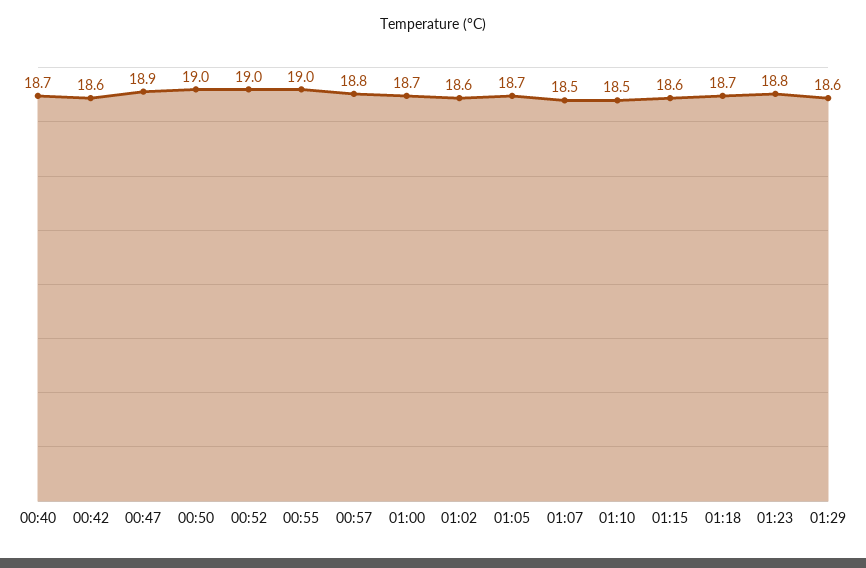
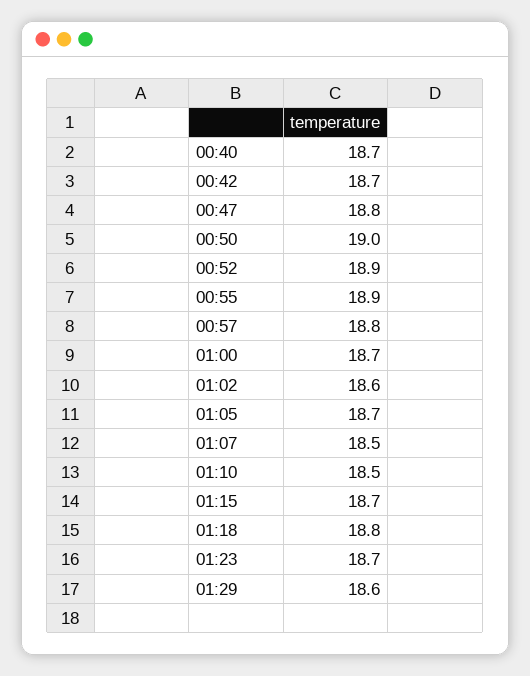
  {
    "00:40": 18.7,
-   "00:42": 18.6,
+   "00:42": 18.7,
-   "00:47": 18.9,
+   "00:47": 18.8,
    "00:50": 19,
-   "00:52": 19,
+   "00:52": 18.9,
-   "00:55": 19,
+   "00:55": 18.9,
    "00:57": 18.8,
    "01:00": 18.7,
    "01:02": 18.6,
    "01:05": 18.7,
    "01:07": 18.5,
    "01:10": 18.5,
-   "01:15": 18.6,
+   "01:15": 18.7,
-   "01:18": 18.7,
+   "01:18": 18.8,
-   "01:23": 18.8,
+   "01:23": 18.7,
    "01:29": 18.6
  }

